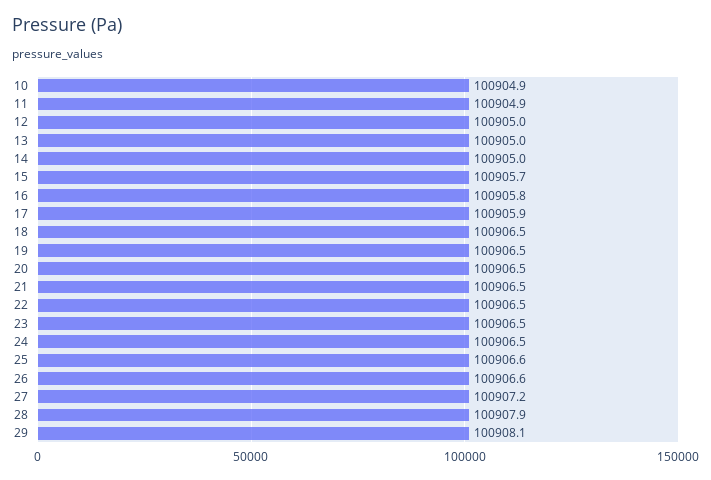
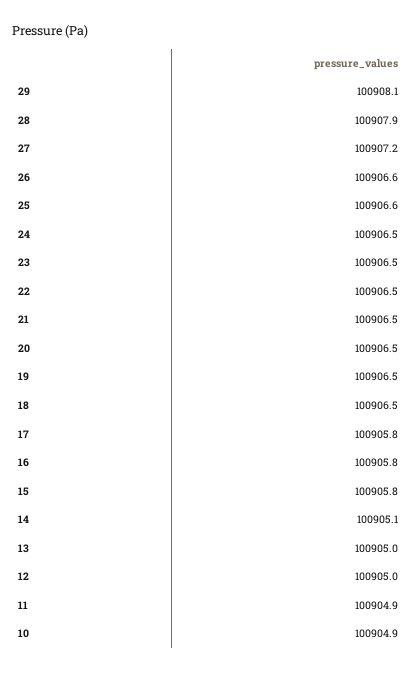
  {
    "10": 100904.9,
    "11": 100904.9,
    "12": 100905,
    "13": 100905,
-   "14": 100905,
+   "14": 100905.1,
-   "15": 100905.7,
+   "15": 100905.8,
    "16": 100905.8,
-   "17": 100905.9,
+   "17": 100905.8,
    "18": 100906.5,
    "19": 100906.5,
    "20": 100906.5,
    "21": 100906.5,
    "22": 100906.5,
    "23": 100906.5,
    "24": 100906.5,
    "25": 100906.6,
    "26": 100906.6,
    "27": 100907.2,
    "28": 100907.9,
    "29": 100908.1
  }

